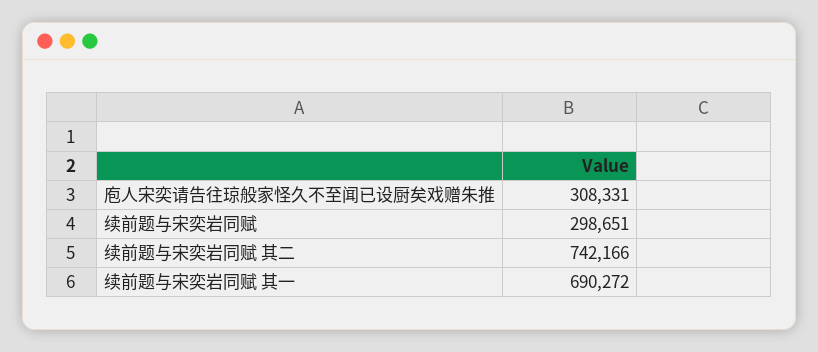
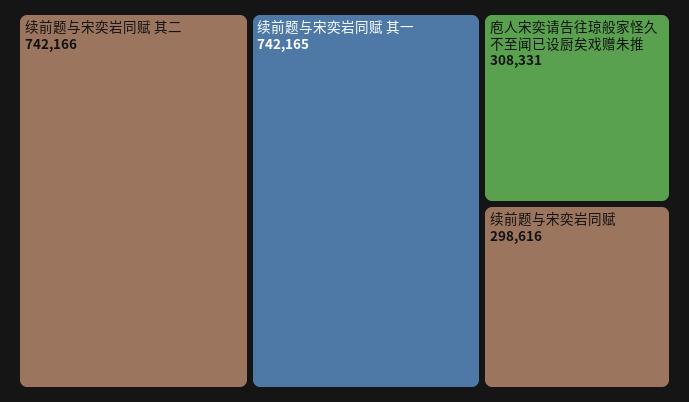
  {
    "庖人宋奕请告往琼般家怪久不至闻已设厨矣戏赠朱推": 308331,
-   "续前题与宋奕岩同赋": 298651,
+   "续前题与宋奕岩同赋": 298616,
    "续前题与宋奕岩同赋 其二": 742166,
-   "续前题与宋奕岩同赋 其一": 690272
+   "续前题与宋奕岩同赋 其一": 742165
  }

